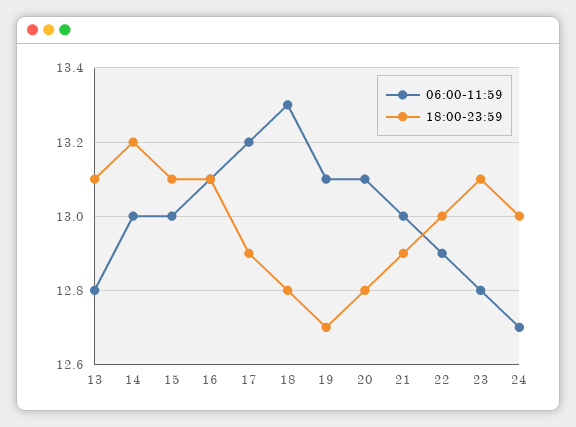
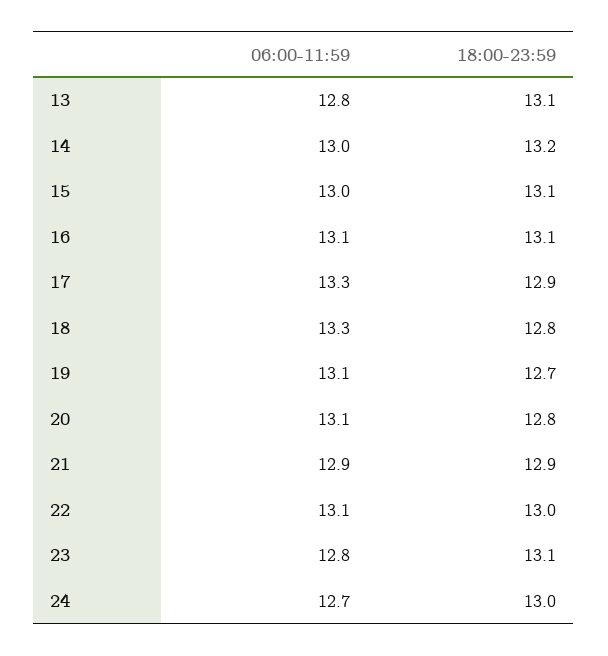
  {
    "06:00-11:59": {
      "13": 12.8,
      "14": 13,
      "15": 13,
      "16": 13.1,
-     "17": 13.2,
+     "17": 13.3,
      "18": 13.3,
      "19": 13.1,
      "20": 13.1,
-     "21": 13,
+     "21": 12.9,
-     "22": 12.9,
+     "22": 13.1,
      "23": 12.8,
      "24": 12.7
    },
    "18:00-23:59": {
      "13": 13.1,
      "14": 13.2,
      "15": 13.1,
      "16": 13.1,
      "17": 12.9,
      "18": 12.8,
      "19": 12.7,
      "20": 12.8,
      "21": 12.9,
      "22": 13,
      "23": 13.1,
      "24": 13
    }
  }

